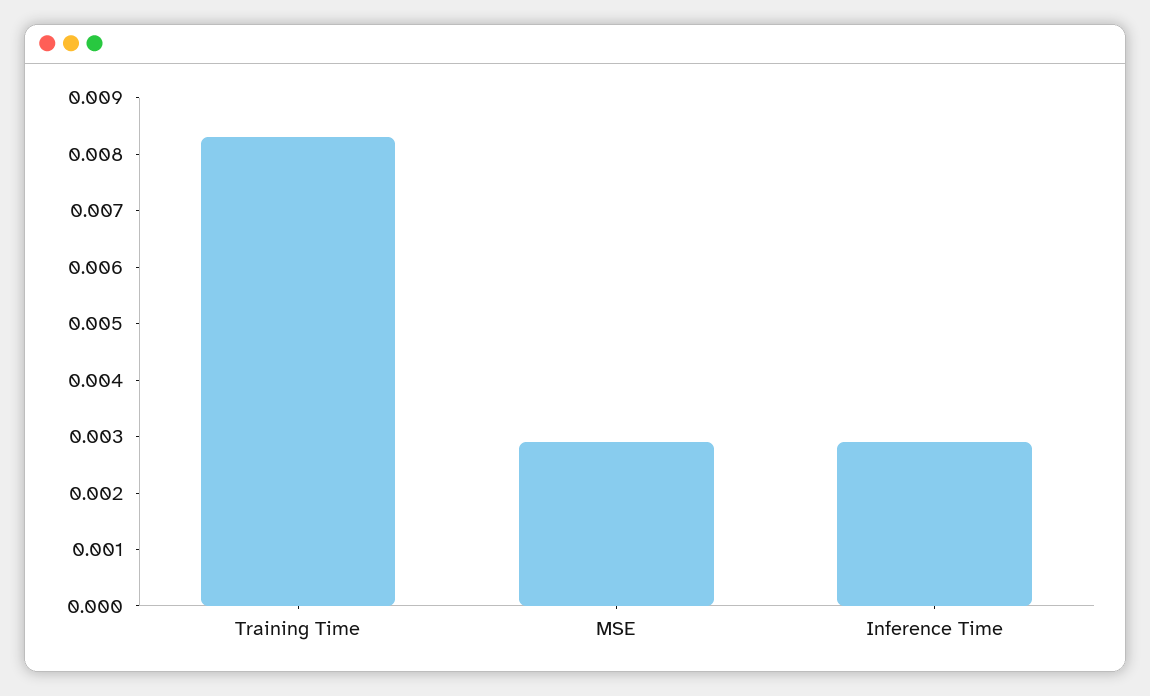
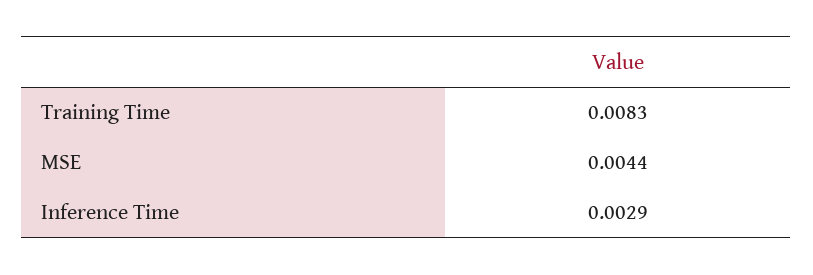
  {
    "Training Time": 0.0083,
-   "MSE": 0.003,
+   "MSE": 0.0044,
    "Inference Time": 0.0029
  }

